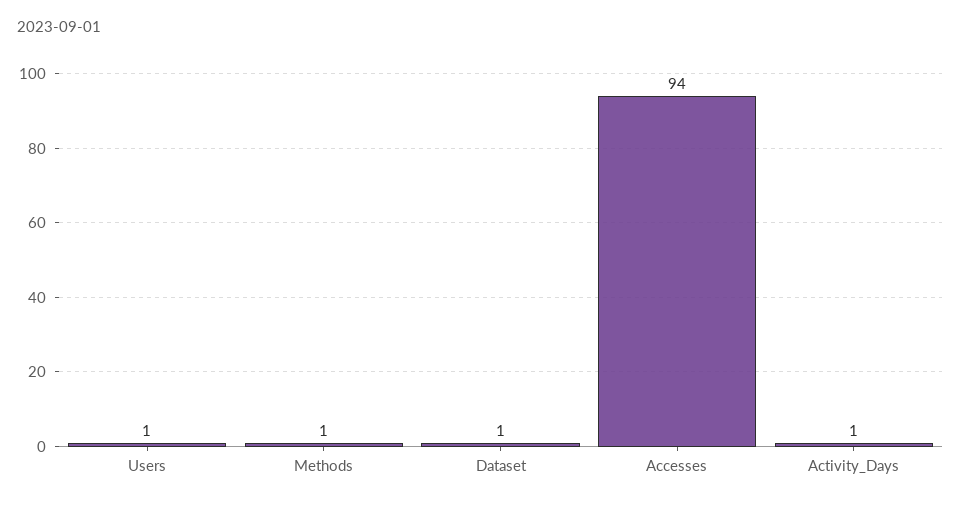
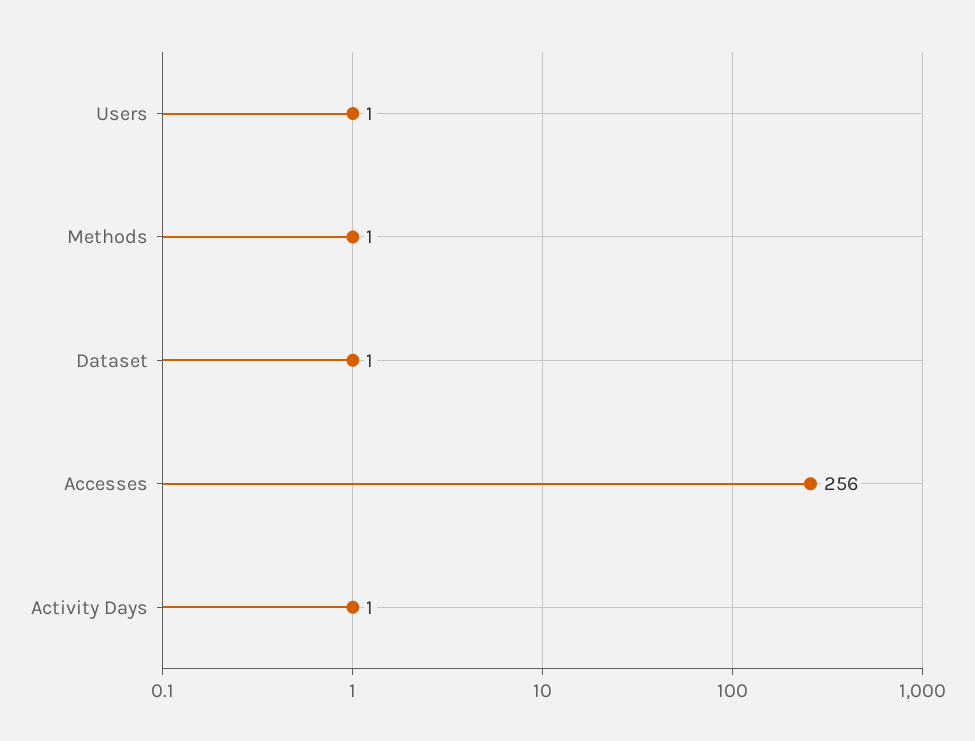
  {
    "Users": 1,
    "Methods": 1,
    "Dataset": 1,
-   "Accesses": 94,
+   "Accesses": 256,
    "Activity_Days": 1
  }

